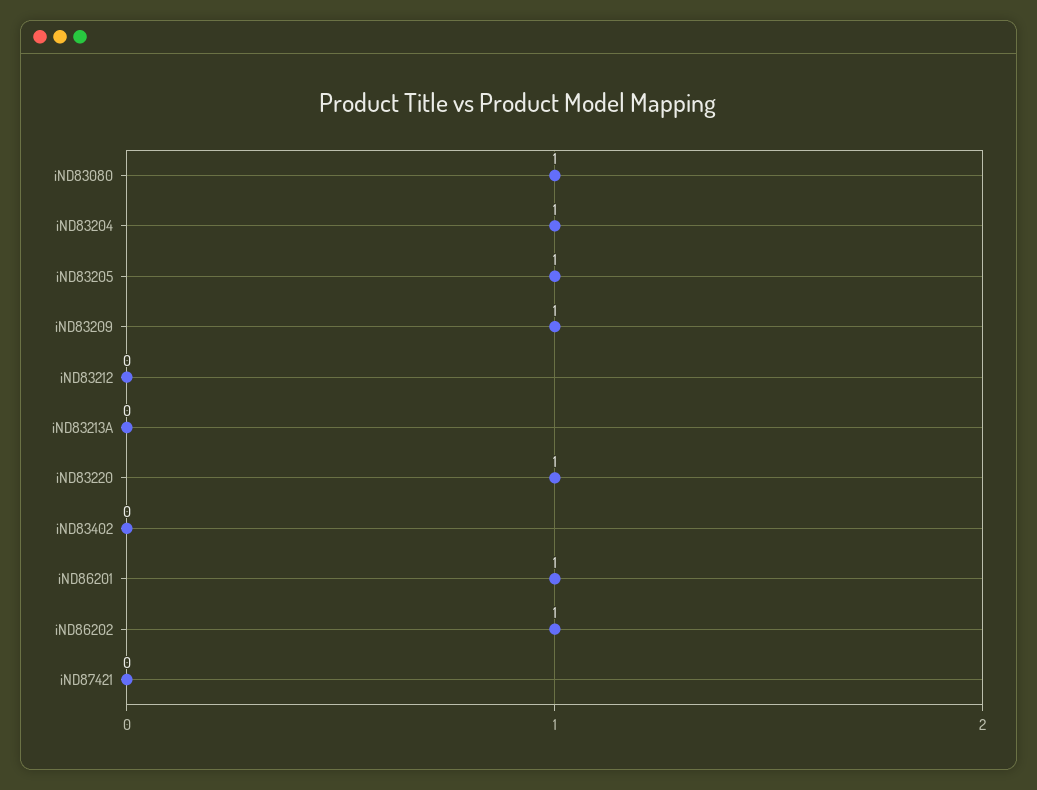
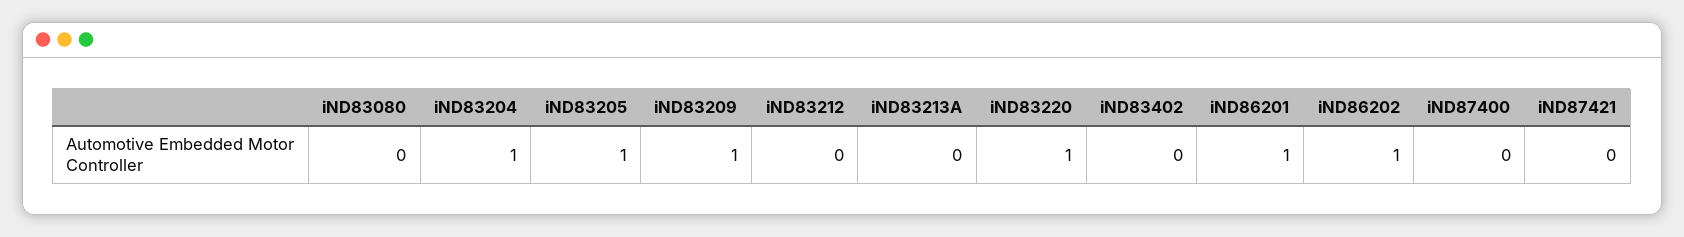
  {
-   "iND83080": 1,
+   "iND83080": 0,
    "iND83204": 1,
    "iND83205": 1,
    "iND83209": 1,
    "iND83212": 0,
    "iND83213A": 0,
    "iND83220": 1,
    "iND83402": 0,
    "iND86201": 1,
    "iND86202": 1,
-   "iND87421": 0
+   "iND87421": 0,
+   "iND87400": 0
  }

